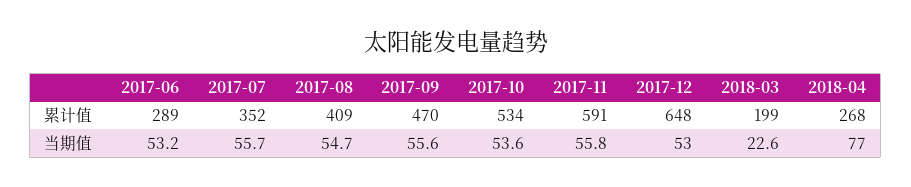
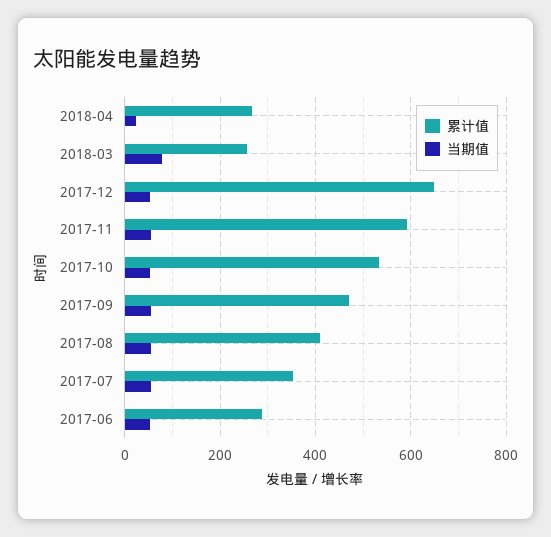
  {
    "累计值": {
      "2017-06": 289,
      "2017-07": 352,
      "2017-08": 409,
      "2017-09": 470,
      "2017-10": 534,
      "2017-11": 591,
      "2017-12": 648,
-     "2018-03": 199,
+     "2018-03": 260,
      "2018-04": 268
    },
    "当期值": {
      "2017-06": 53.2,
      "2017-07": 55.7,
      "2017-08": 54.7,
      "2017-09": 55.6,
      "2017-10": 53.6,
      "2017-11": 55.8,
      "2017-12": 53,
-     "2018-03": 22.6,
+     "2018-03": 80,
-     "2018-04": 77
+     "2018-04": 20
    }
  }

